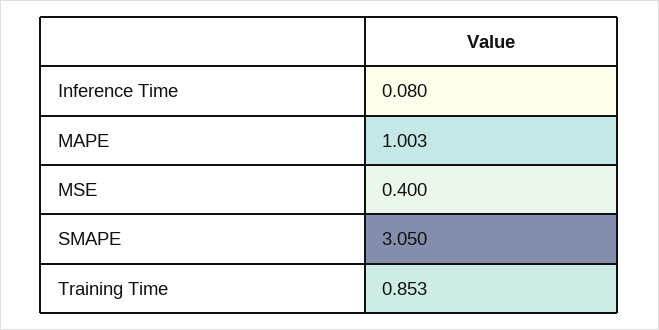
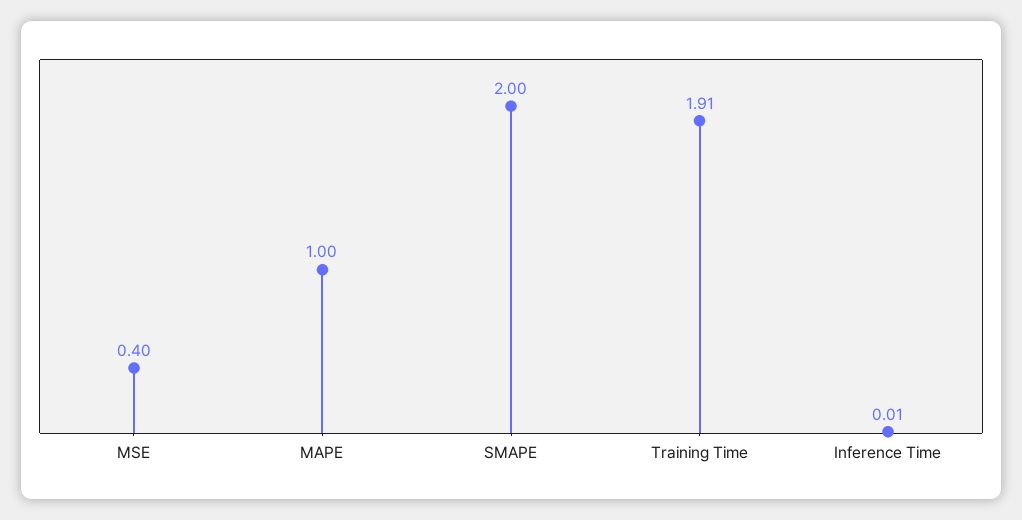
  {
-   "Inference Time": 0.08,
+   "Inference Time": 0.01,
    "MAPE": 1.003,
    "MSE": 0.4,
-   "SMAPE": 3.05,
+   "SMAPE": 2,
-   "Training Time": 0.853
+   "Training Time": 1.91
  }

